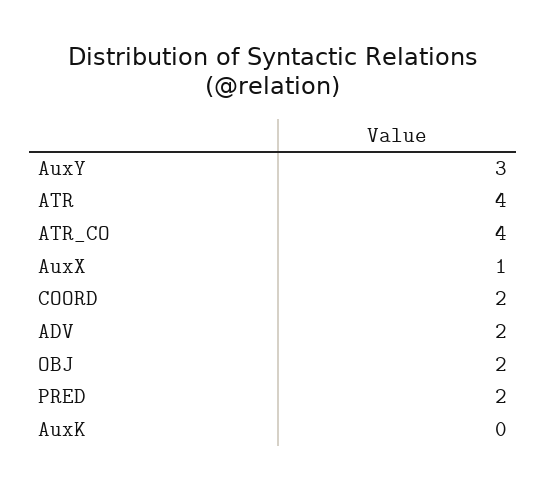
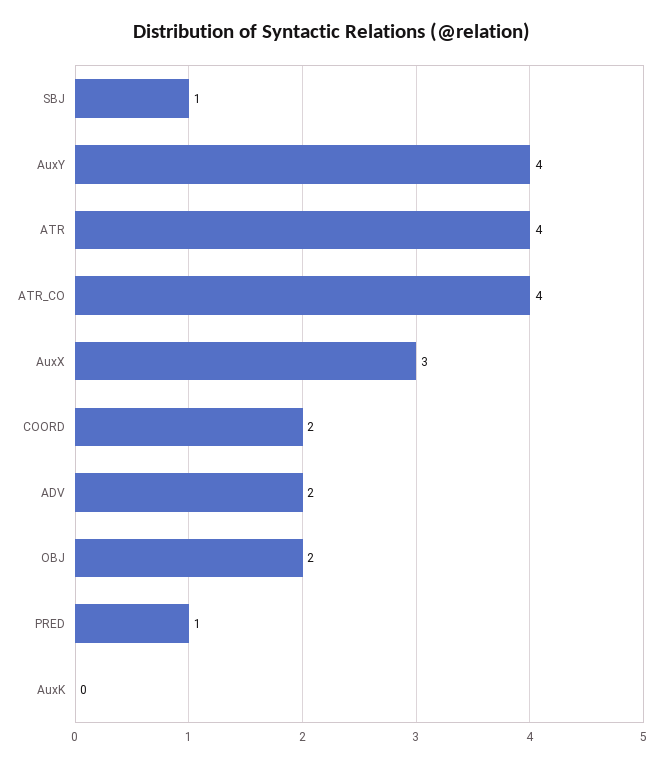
  {
-   "AuxY": 3,
+   "AuxY": 4,
    "ATR": 4,
    "ATR_CO": 4,
-   "AuxX": 1,
+   "AuxX": 3,
    "COORD": 2,
    "ADV": 2,
    "OBJ": 2,
-   "PRED": 2,
+   "PRED": 1,
-   "AuxK": 0
+   "AuxK": 0,
+   "SBJ": 1
  }

